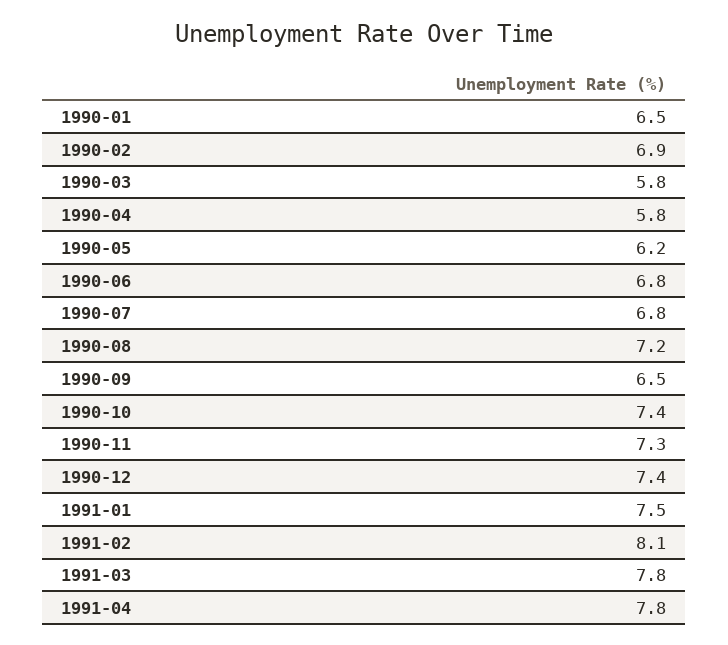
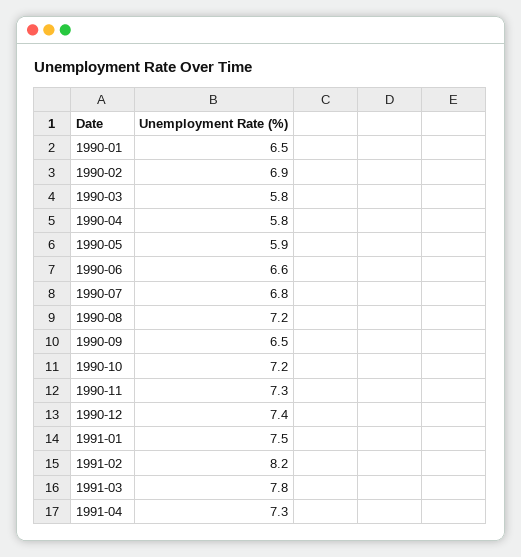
  {
    "1990-01": 6.5,
    "1990-02": 6.9,
    "1990-03": 5.8,
    "1990-04": 5.8,
-   "1990-05": 6.2,
+   "1990-05": 5.9,
-   "1990-06": 6.8,
+   "1990-06": 6.6,
    "1990-07": 6.8,
    "1990-08": 7.2,
    "1990-09": 6.5,
-   "1990-10": 7.4,
+   "1990-10": 7.2,
    "1990-11": 7.3,
    "1990-12": 7.4,
    "1991-01": 7.5,
-   "1991-02": 8.1,
+   "1991-02": 8.2,
    "1991-03": 7.8,
-   "1991-04": 7.8
+   "1991-04": 7.3
  }

